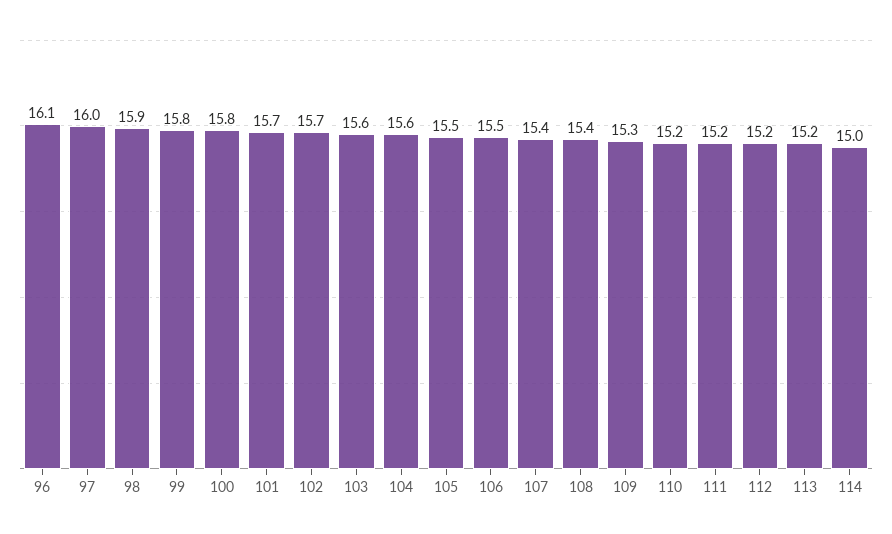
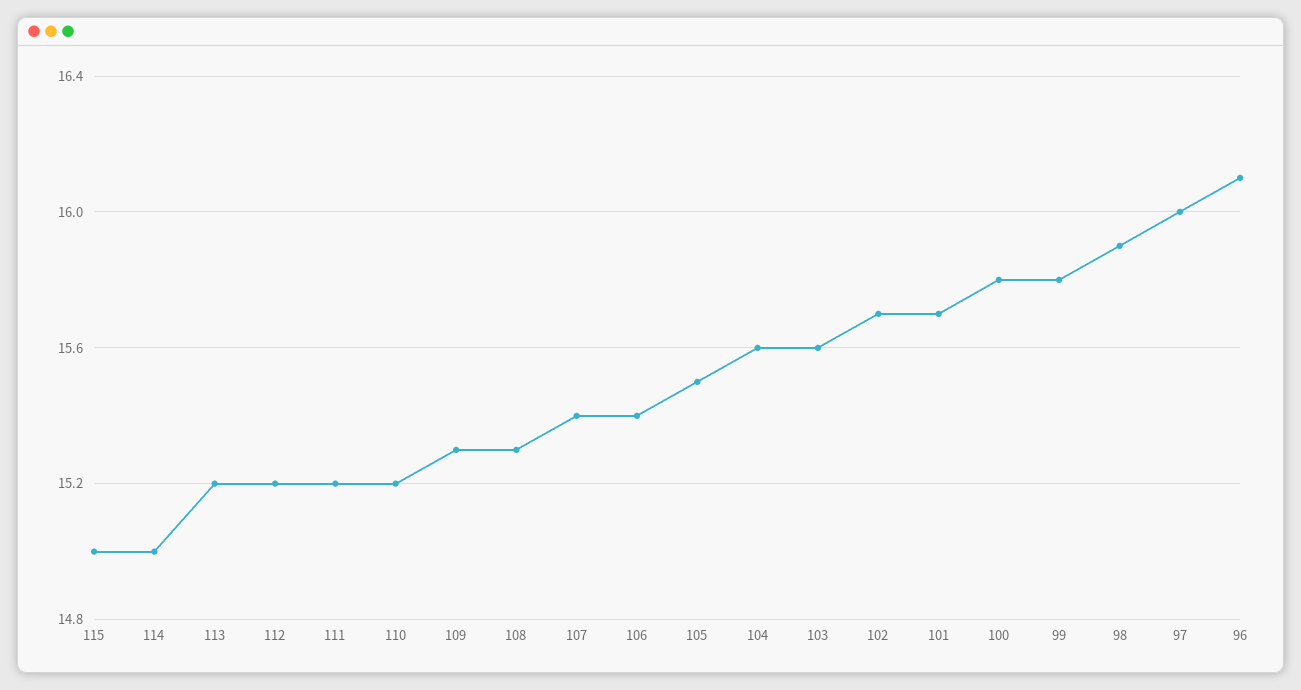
  {
    "96": 16.1,
    "97": 16,
    "98": 15.9,
    "99": 15.8,
    "100": 15.8,
    "101": 15.7,
    "102": 15.7,
    "103": 15.6,
    "104": 15.6,
    "105": 15.5,
-   "106": 15.5,
+   "106": 15.4,
    "107": 15.4,
-   "108": 15.4,
+   "108": 15.3,
    "109": 15.3,
    "110": 15.2,
    "111": 15.2,
    "112": 15.2,
    "113": 15.2,
-   "114": 15
+   "114": 15,
+   "115": 15
  }

